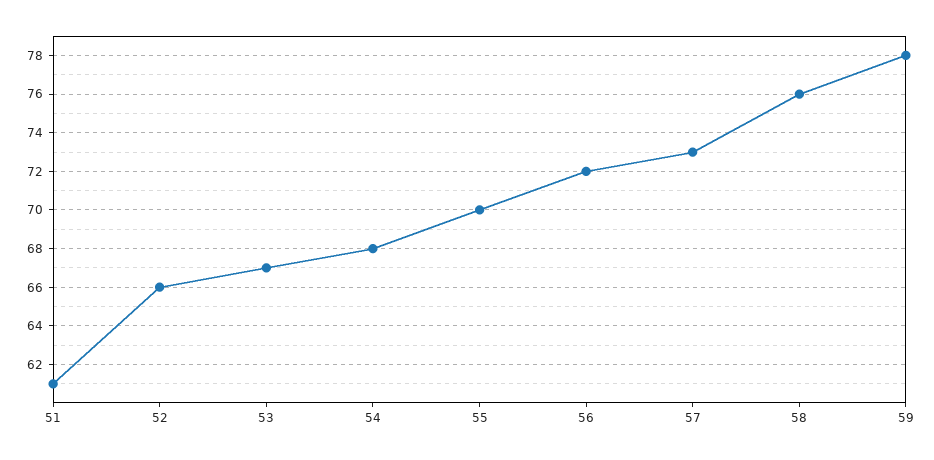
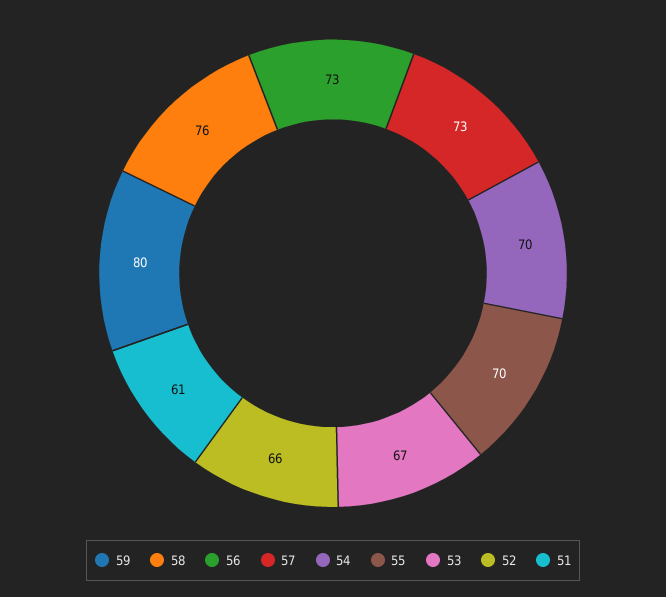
  {
    "51": 61,
    "52": 66,
    "53": 67,
-   "54": 68,
+   "54": 70,
    "55": 70,
-   "56": 72,
+   "56": 73,
    "57": 73,
    "58": 76,
-   "59": 78
+   "59": 80
  }

